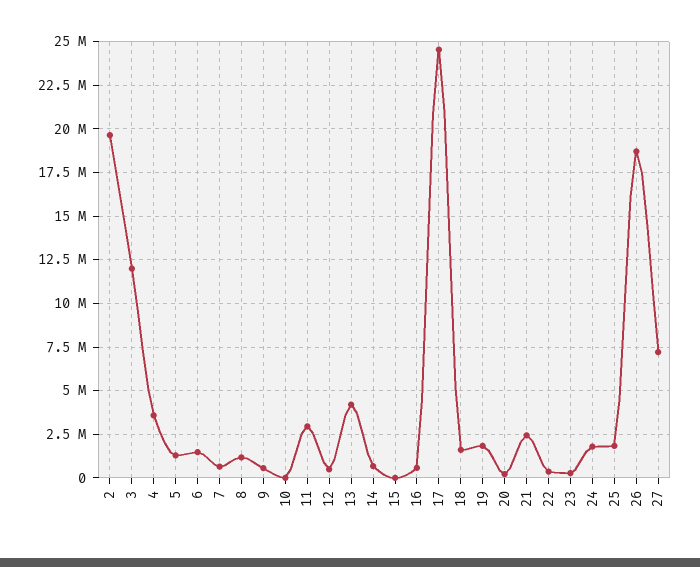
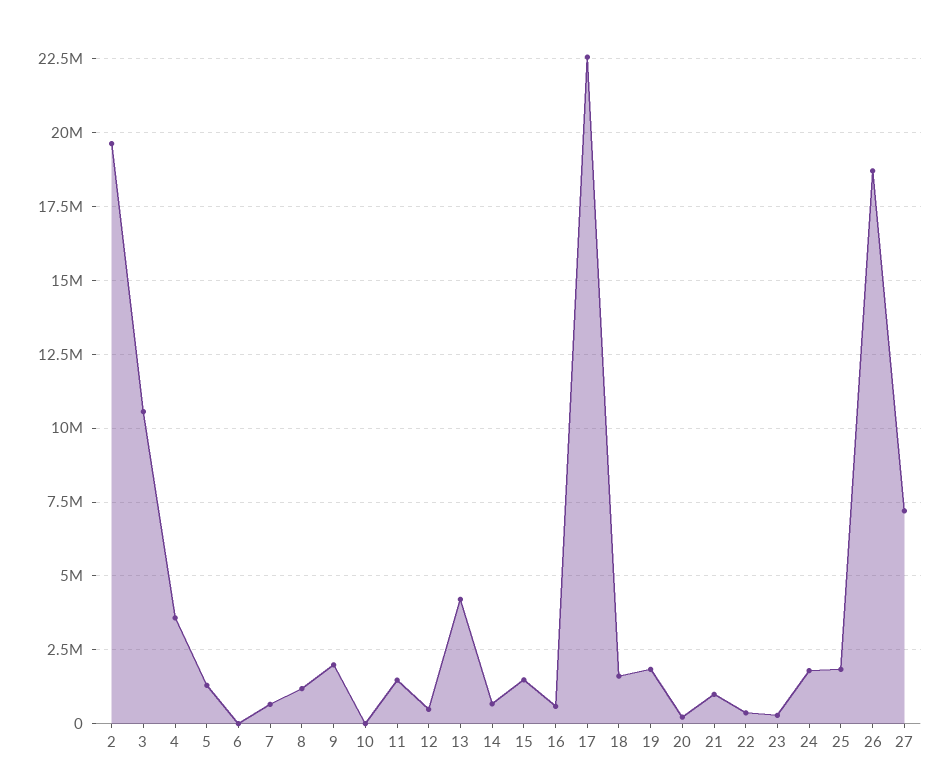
  {
    "2": 19750000,
-   "3": 12000000,
+   "3": 10500000,
    "4": 3500000,
    "5": 1250000,
-   "6": 1500000,
+   "6": 0,
    "7": 750000,
    "8": 1250000,
-   "9": 500000,
+   "9": 2000000,
    "10": 0,
-   "11": 3000000,
+   "11": 1500000,
    "12": 500000,
    "13": 4250000,
    "14": 750000,
-   "15": 0,
+   "15": 1500000,
    "16": 500000,
-   "17": 24500000,
+   "17": 22500000,
    "18": 1500000,
    "19": 1750000,
    "20": 250000,
-   "21": 2500000,
+   "21": 1000000,
    "22": 250000,
    "23": 250000,
    "24": 1750000,
    "25": 1750000,
    "26": 18750000,
    "27": 7250000
  }

